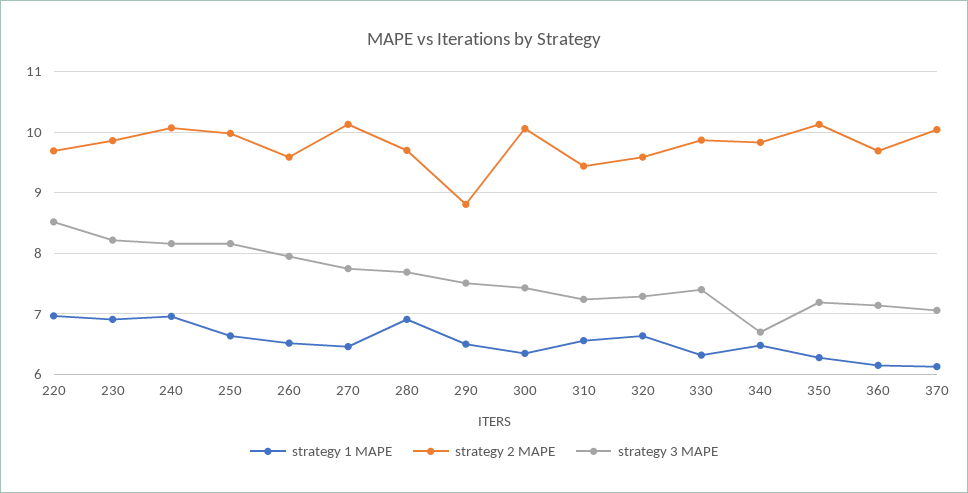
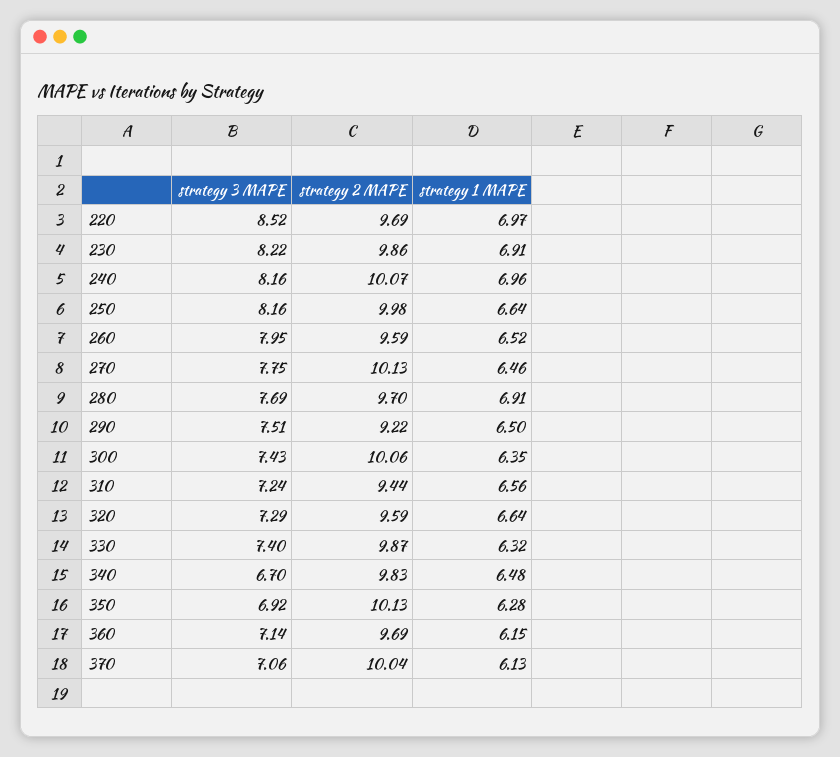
  {
    "strategy 1 MAPE": {
      "220": 6.97,
      "230": 6.91,
      "240": 6.96,
      "250": 6.64,
      "260": 6.52,
      "270": 6.46,
      "280": 6.91,
      "290": 6.5,
      "300": 6.35,
      "310": 6.56,
      "320": 6.64,
      "330": 6.32,
      "340": 6.48,
      "350": 6.28,
      "360": 6.15,
      "370": 6.13
    },
    "strategy 2 MAPE": {
      "220": 9.69,
      "230": 9.86,
      "240": 10.07,
      "250": 9.98,
      "260": 9.59,
      "270": 10.13,
      "280": 9.7,
-     "290": 8.8,
+     "290": 9.22,
      "300": 10.06,
      "310": 9.44,
      "320": 9.59,
      "330": 9.87,
      "340": 9.83,
      "350": 10.13,
      "360": 9.69,
      "370": 10.04
    },
    "strategy 3 MAPE": {
      "220": 8.52,
      "230": 8.22,
      "240": 8.16,
      "250": 8.16,
      "260": 7.95,
      "270": 7.75,
      "280": 7.69,
      "290": 7.51,
      "300": 7.43,
      "310": 7.24,
      "320": 7.29,
      "330": 7.4,
      "340": 6.7,
-     "350": 7.2,
+     "350": 6.92,
      "360": 7.14,
      "370": 7.06
    }
  }

